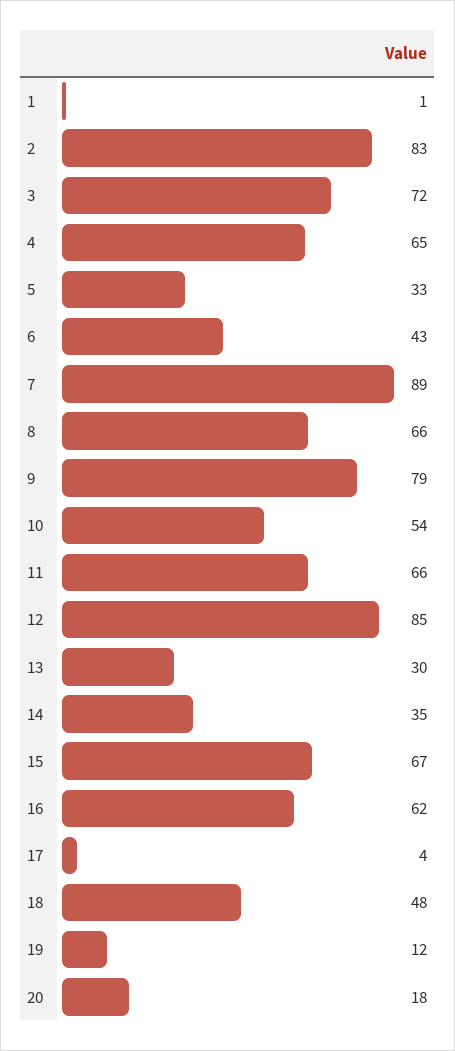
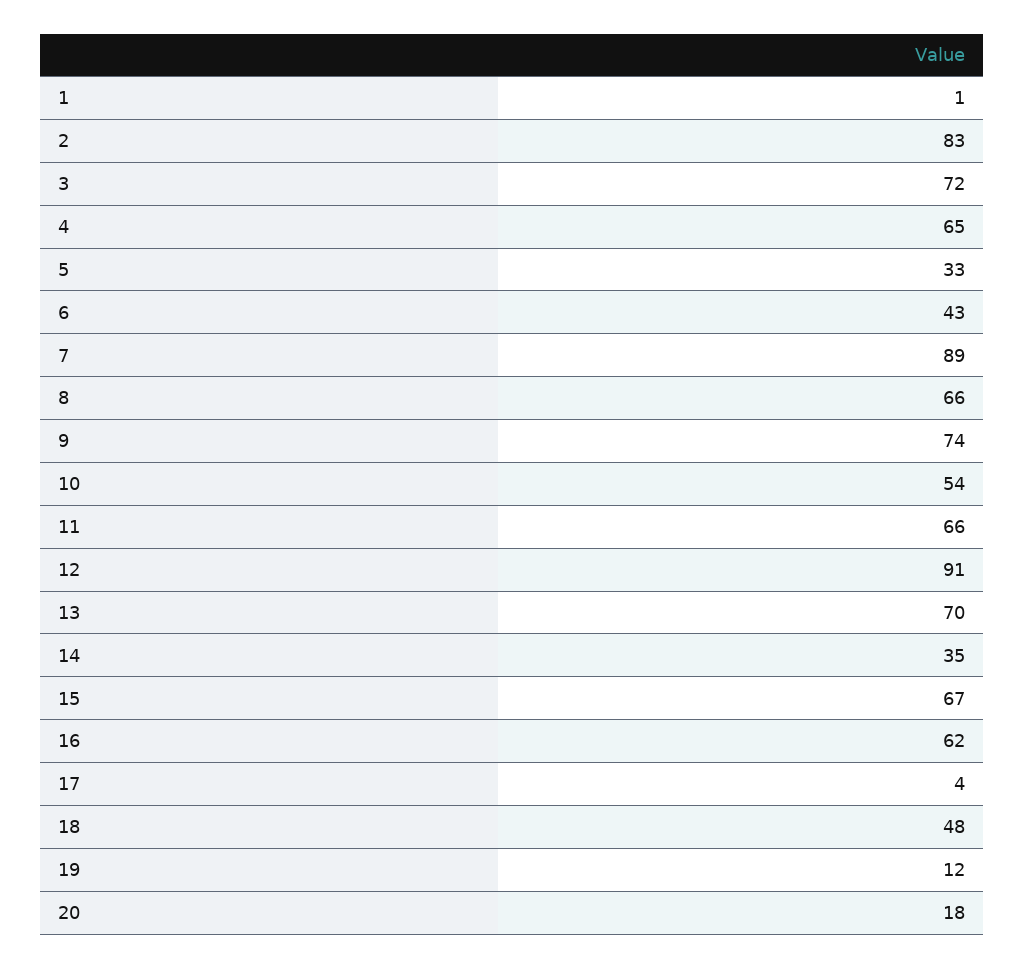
  {
    "1": 1,
    "2": 83,
    "3": 72,
    "4": 65,
    "5": 33,
    "6": 43,
    "7": 89,
    "8": 66,
-   "9": 79,
+   "9": 74,
    "10": 54,
    "11": 66,
-   "12": 85,
+   "12": 91,
-   "13": 30,
+   "13": 70,
    "14": 35,
    "15": 67,
    "16": 62,
    "17": 4,
    "18": 48,
    "19": 12,
    "20": 18
  }

